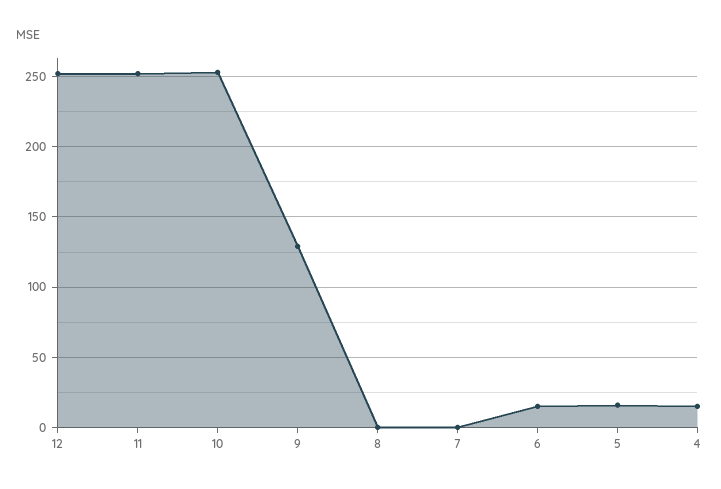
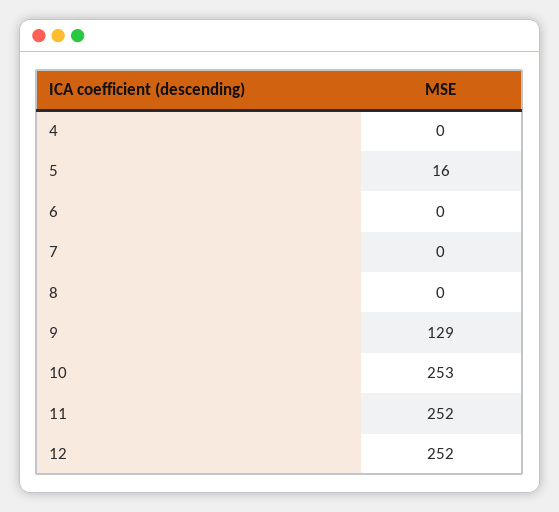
  {
    "12": 252,
    "11": 252,
    "10": 253,
    "9": 129,
    "8": 0,
    "7": 0,
-   "6": 15,
+   "6": 0,
    "5": 16,
-   "4": 15
+   "4": 0
  }

